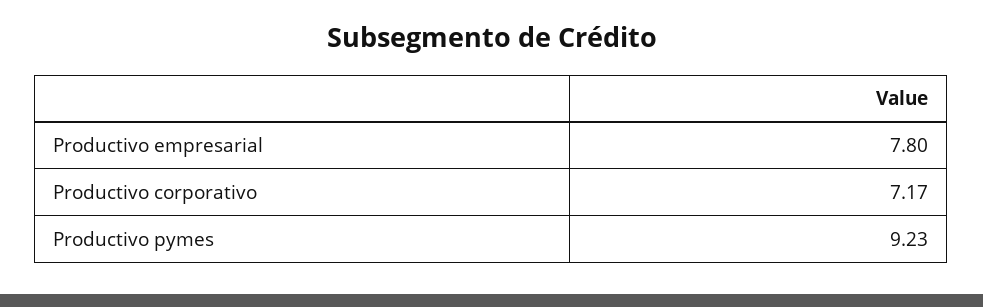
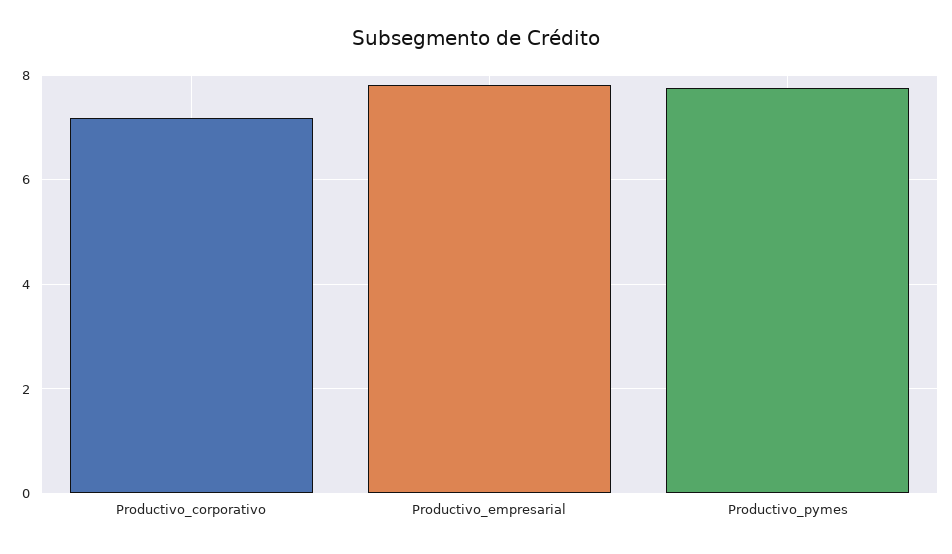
  {
    "Productivo empresarial": 7.8,
    "Productivo corporativo": 7.17,
-   "Productivo pymes": 9.23
+   "Productivo pymes": 7.8
  }

